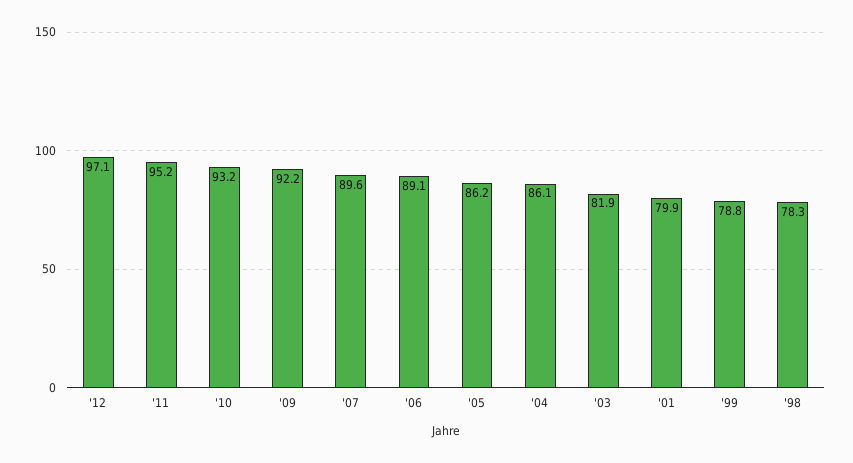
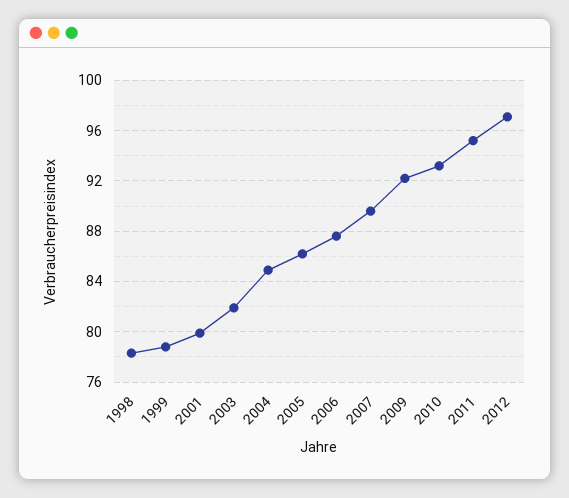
  {
    "'12": 97.1,
    "'11": 95.2,
    "'10": 93.2,
    "'09": 92.2,
    "'07": 89.6,
-   "'06": 89.1,
+   "'06": 87.5,
    "'05": 86.2,
-   "'04": 86.1,
+   "'04": 85,
    "'03": 81.9,
    "'01": 79.9,
    "'99": 78.8,
    "'98": 78.3
  }

